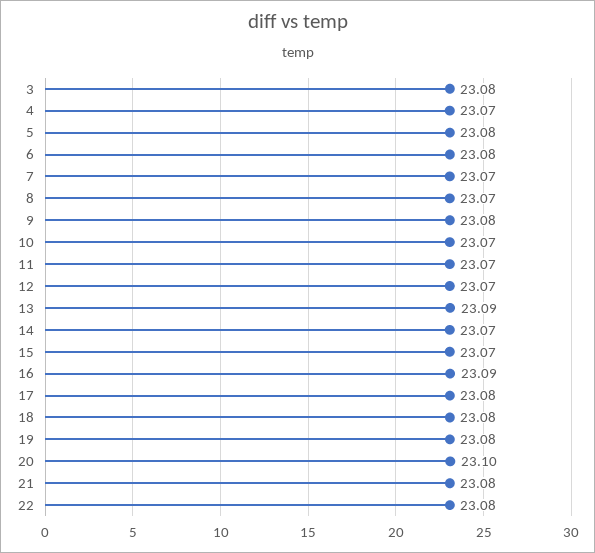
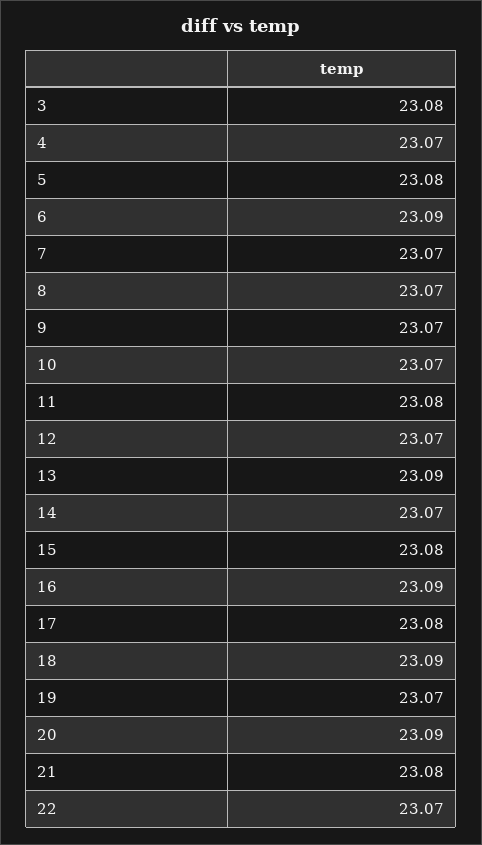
  {
    "3": 23.08,
    "4": 23.07,
    "5": 23.08,
-   "6": 23.08,
+   "6": 23.09,
    "7": 23.07,
    "8": 23.07,
-   "9": 23.08,
+   "9": 23.07,
    "10": 23.07,
-   "11": 23.07,
+   "11": 23.08,
    "12": 23.07,
    "13": 23.09,
    "14": 23.07,
-   "15": 23.07,
+   "15": 23.08,
    "16": 23.09,
    "17": 23.08,
-   "18": 23.08,
+   "18": 23.09,
-   "19": 23.08,
+   "19": 23.07,
-   "20": 23.1,
+   "20": 23.09,
    "21": 23.08,
-   "22": 23.08
+   "22": 23.07
  }

